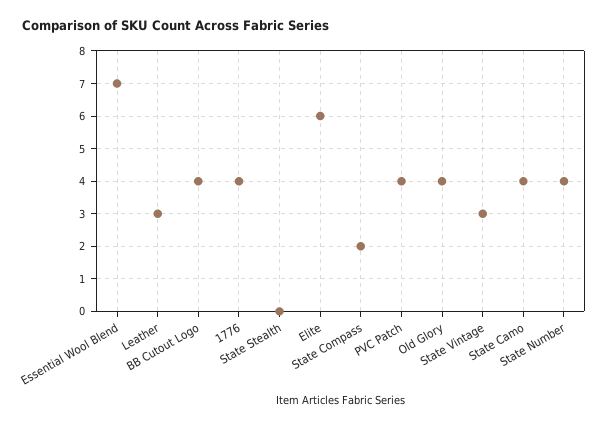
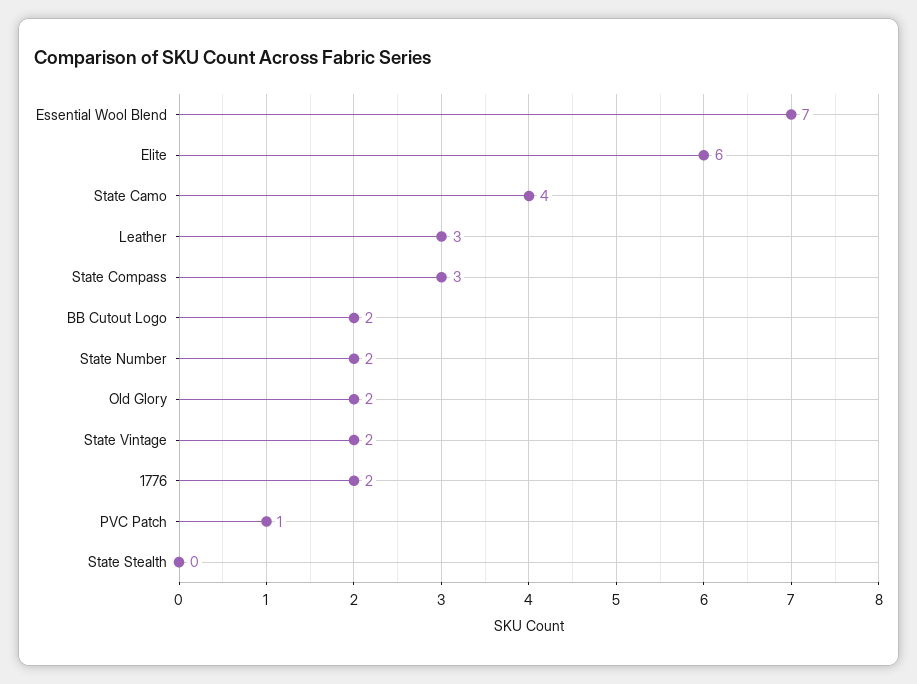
  {
    "Essential Wool Blend": 7,
    "Leather": 3,
-   "BB Cutout Logo": 4,
+   "BB Cutout Logo": 2,
-   "1776": 4,
+   "1776": 2,
    "State Stealth": 0,
    "Elite": 6,
-   "State Compass": 2,
+   "State Compass": 3,
-   "PVC Patch": 4,
+   "PVC Patch": 1,
-   "Old Glory": 4,
+   "Old Glory": 2,
-   "State Vintage": 3,
+   "State Vintage": 2,
    "State Camo": 4,
-   "State Number": 4
+   "State Number": 2
  }

